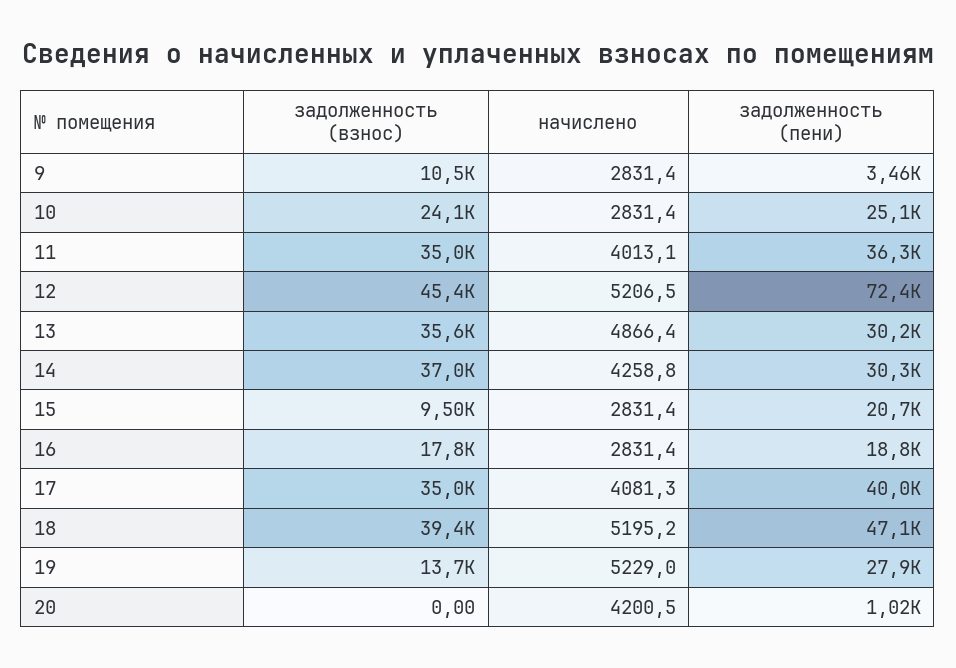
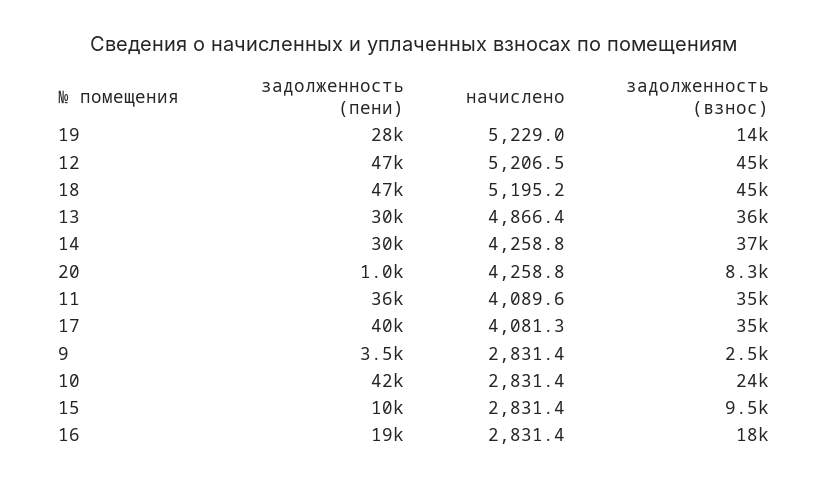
  {
    "задолженность (взнос)": {
-     "9": 10500,
+     "9": 2500,
      "10": 24100,
      "11": 35000,
      "12": 45400,
      "13": 35600,
      "14": 37000,
      "15": 9500,
      "16": 17800,
      "17": 35000,
-     "18": 39400,
+     "18": 45000,
      "19": 13700,
-     "20": 0
+     "20": 8300
    },
    "начислено": {
      "9": 2831.4,
      "10": 2831.4,
-     "11": 4013.1,
+     "11": 4089.6,
      "12": 5206.5,
      "13": 4866.4,
      "14": 4258.8,
      "15": 2831.4,
      "16": 2831.4,
      "17": 4081.3,
      "18": 5195.2,
      "19": 5229,
-     "20": 4200.5
+     "20": 4258.8
    },
    "задолженность (пени)": {
      "9": 3460,
-     "10": 25100,
+     "10": 42000,
      "11": 36300,
-     "12": 72400,
+     "12": 47000,
      "13": 30200,
      "14": 30300,
-     "15": 20700,
+     "15": 10000,
      "16": 18800,
      "17": 40000,
      "18": 47100,
      "19": 27900,
      "20": 1020
    }
  }

